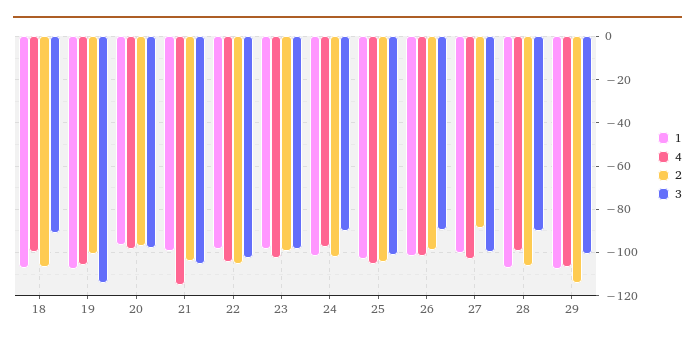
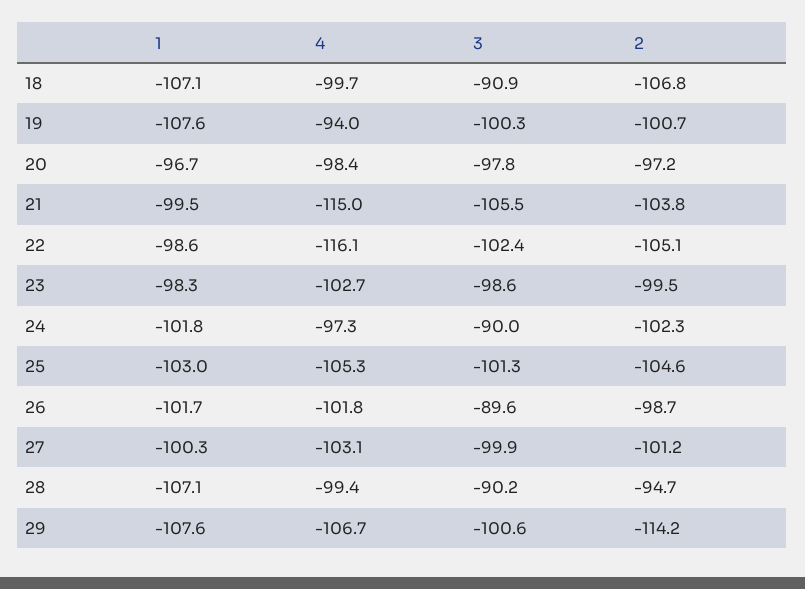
  {
    "1": {
      "18": -107.1,
      "19": -107.6,
      "20": -96.7,
      "21": -99.5,
      "22": -98.6,
      "23": -98.3,
      "24": -101.8,
      "25": -103,
      "26": -101.7,
      "27": -100.3,
      "28": -107.1,
      "29": -107.6
    },
    "4": {
      "18": -99.7,
-     "19": -105,
+     "19": -94,
      "20": -98.4,
      "21": -115,
-     "22": -105,
+     "22": -116.1,
      "23": -102.7,
      "24": -97.3,
      "25": -105.3,
      "26": -101.8,
      "27": -103.1,
      "28": -99.4,
      "29": -106.7
    },
    "2": {
      "18": -106.8,
      "19": -100.7,
      "20": -97.2,
      "21": -103.8,
      "22": -105.1,
      "23": -99.5,
      "24": -102.3,
      "25": -104.6,
      "26": -98.7,
-     "27": -90,
+     "27": -101.2,
-     "28": -105,
+     "28": -94.7,
      "29": -114.2
    },
    "3": {
      "18": -90.9,
-     "19": -115,
+     "19": -100.3,
      "20": -97.8,
      "21": -105.5,
      "22": -102.4,
      "23": -98.6,
      "24": -90,
      "25": -101.3,
      "26": -89.6,
      "27": -99.9,
      "28": -90.2,
      "29": -100.6
    }
  }

